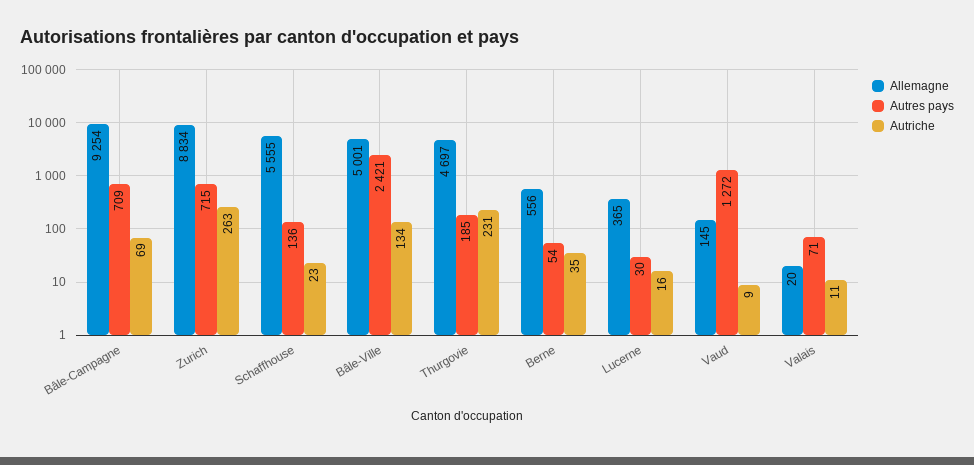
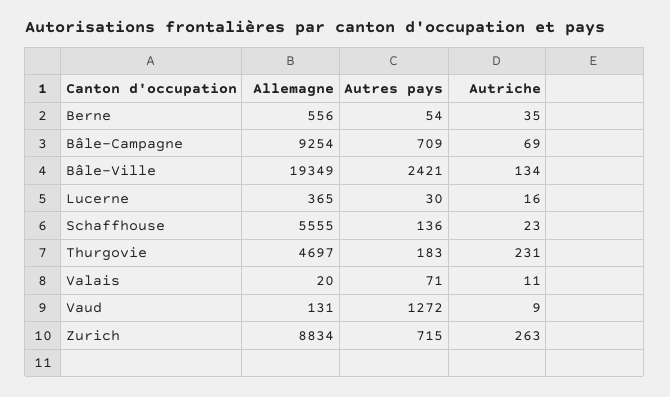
  {
    "Allemagne": {
      "Bâle-Campagne": 9254,
      "Zurich": 8834,
      "Schaffhouse": 5555,
-     "Bâle-Ville": 5001,
+     "Bâle-Ville": 19349,
      "Thurgovie": 4697,
      "Berne": 556,
      "Lucerne": 365,
-     "Vaud": 145,
+     "Vaud": 131,
      "Valais": 20
    },
    "Autres pays": {
      "Bâle-Campagne": 709,
      "Zurich": 715,
      "Schaffhouse": 136,
      "Bâle-Ville": 2421,
-     "Thurgovie": 185,
+     "Thurgovie": 183,
      "Berne": 54,
      "Lucerne": 30,
      "Vaud": 1272,
      "Valais": 71
    },
    "Autriche": {
      "Bâle-Campagne": 69,
      "Zurich": 263,
      "Schaffhouse": 23,
      "Bâle-Ville": 134,
      "Thurgovie": 231,
      "Berne": 35,
      "Lucerne": 16,
      "Vaud": 9,
      "Valais": 11
    }
  }

